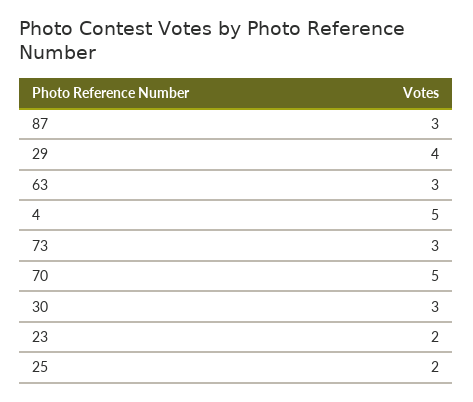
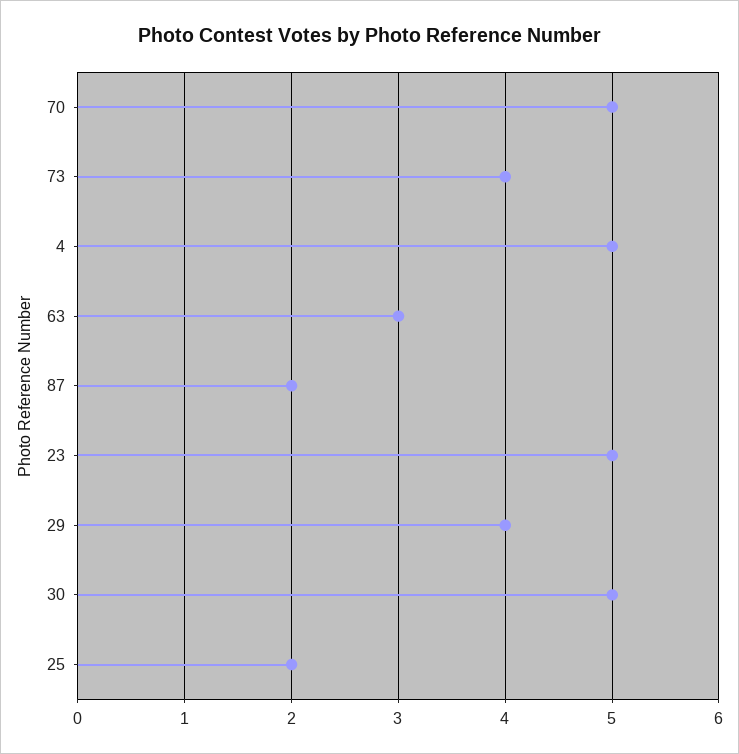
  {
-   "87": 3,
+   "87": 2,
    "29": 4,
    "63": 3,
    "4": 5,
-   "73": 3,
+   "73": 4,
    "70": 5,
-   "30": 3,
+   "30": 5,
-   "23": 2,
+   "23": 5,
    "25": 2
  }

